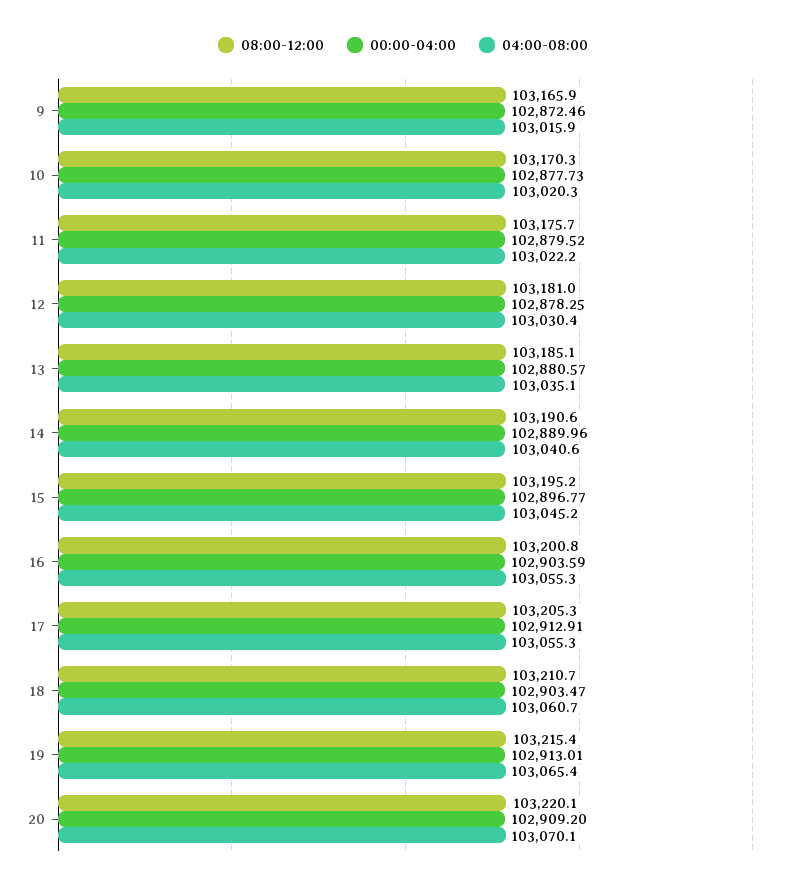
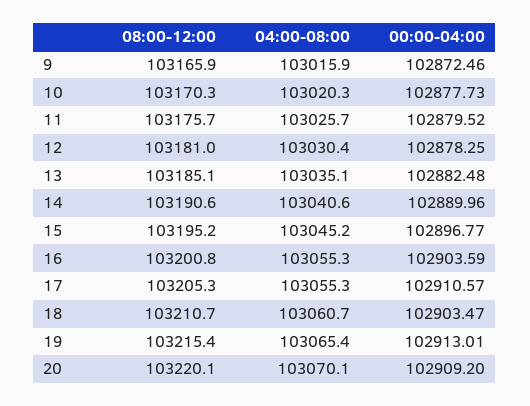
  {
    "08:00-12:00": {
      "9": 103165.9,
      "10": 103170.3,
      "11": 103175.7,
      "12": 103181,
      "13": 103185.1,
      "14": 103190.6,
      "15": 103195.2,
      "16": 103200.8,
      "17": 103205.3,
      "18": 103210.7,
      "19": 103215.4,
      "20": 103220.1
    },
    "00:00-04:00": {
      "9": 102872.46,
      "10": 102877.73,
      "11": 102879.52,
      "12": 102878.25,
-     "13": 102880.57,
+     "13": 102882.48,
      "14": 102889.96,
      "15": 102896.77,
      "16": 102903.59,
-     "17": 102912.91,
+     "17": 102910.57,
      "18": 102903.47,
      "19": 102913.01,
      "20": 102909.2
    },
    "04:00-08:00": {
      "9": 103015.9,
      "10": 103020.3,
-     "11": 103022.2,
+     "11": 103025.7,
      "12": 103030.4,
      "13": 103035.1,
      "14": 103040.6,
      "15": 103045.2,
      "16": 103055.3,
      "17": 103055.3,
      "18": 103060.7,
      "19": 103065.4,
      "20": 103070.1
    }
  }

